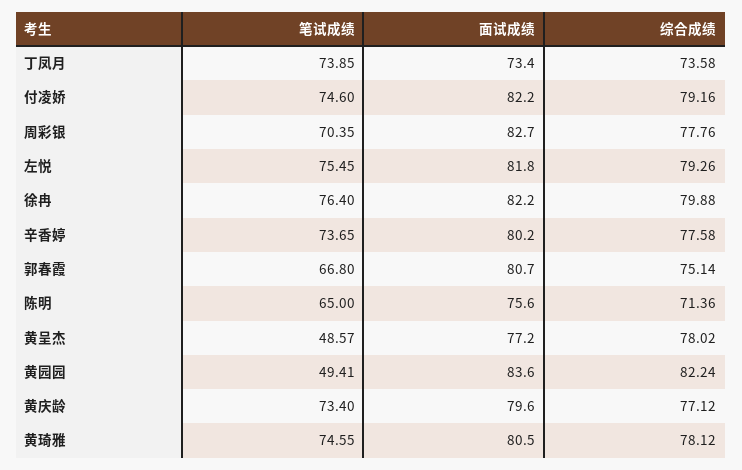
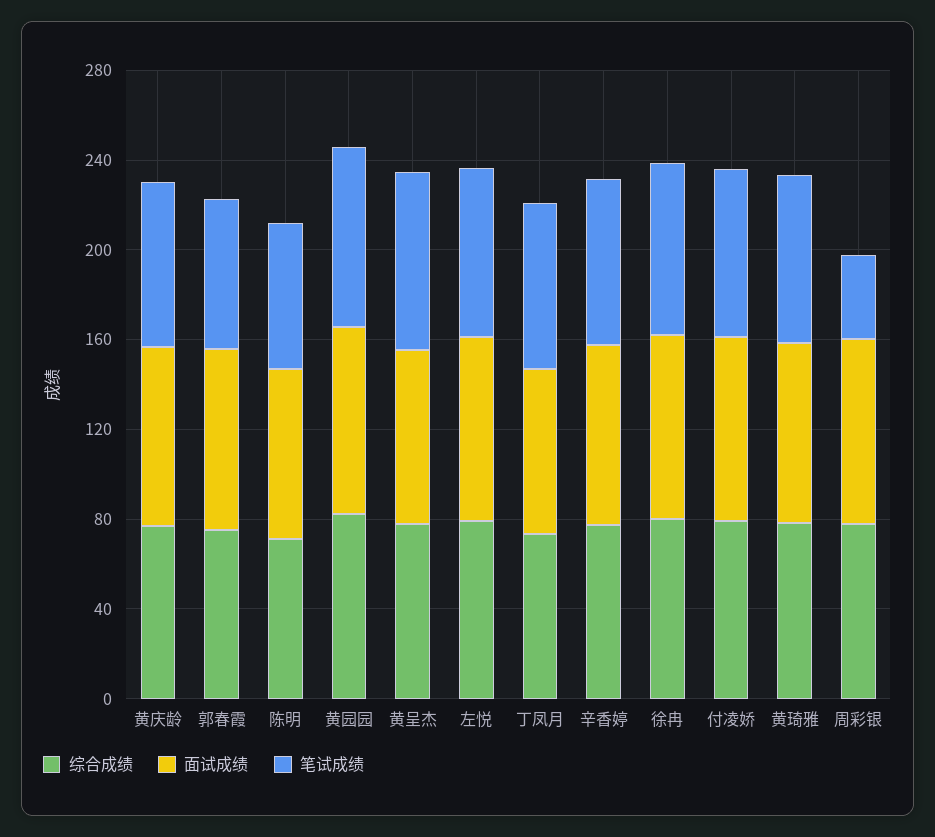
  {
    "笔试成绩": {
      "丁凤月": 73.85,
      "付凌娇": 74.6,
-     "周彩银": 70.35,
+     "周彩银": 40,
      "左悦": 75.45,
      "徐冉": 76.4,
      "辛香婷": 73.65,
      "郭春霞": 66.8,
      "陈明": 65,
-     "黄呈杰": 48.57,
+     "黄呈杰": 80,
-     "黄园园": 49.41,
+     "黄园园": 80,
      "黄庆龄": 73.4,
      "黄琦雅": 74.55
    },
    "面试成绩": {
      "丁凤月": 73.4,
      "付凌娇": 82.2,
      "周彩银": 82.7,
      "左悦": 81.8,
      "徐冉": 82.2,
      "辛香婷": 80.2,
      "郭春霞": 80.7,
      "陈明": 75.6,
      "黄呈杰": 77.2,
      "黄园园": 83.6,
      "黄庆龄": 79.6,
      "黄琦雅": 80.5
    },
    "综合成绩": {
      "丁凤月": 73.58,
      "付凌娇": 79.16,
      "周彩银": 77.76,
      "左悦": 79.26,
      "徐冉": 79.88,
      "辛香婷": 77.58,
      "郭春霞": 75.14,
      "陈明": 71.36,
      "黄呈杰": 78.02,
      "黄园园": 82.24,
      "黄庆龄": 77.12,
      "黄琦雅": 78.12
    }
  }

